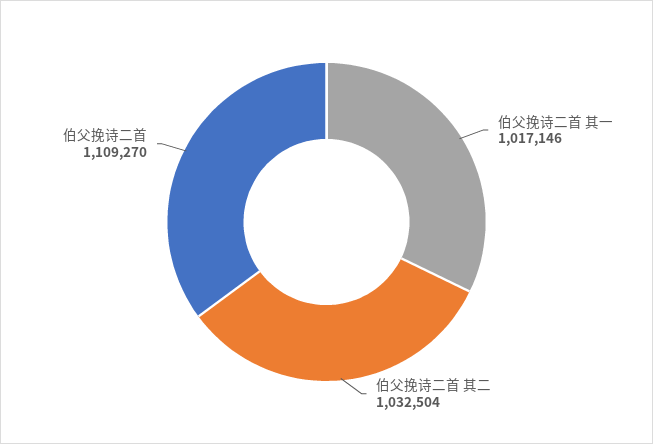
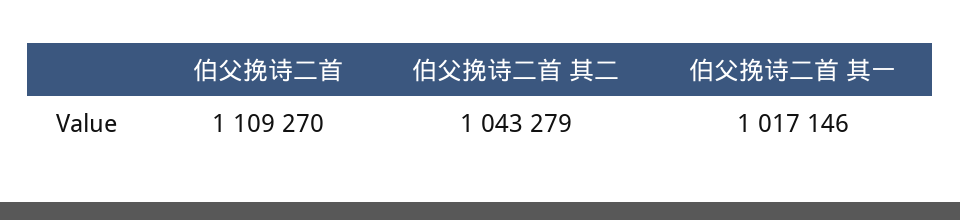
  {
    "伯父挽诗二首 其一": 1017146,
-   "伯父挽诗二首 其二": 1032504,
+   "伯父挽诗二首 其二": 1043279,
    "伯父挽诗二首": 1109270
  }

